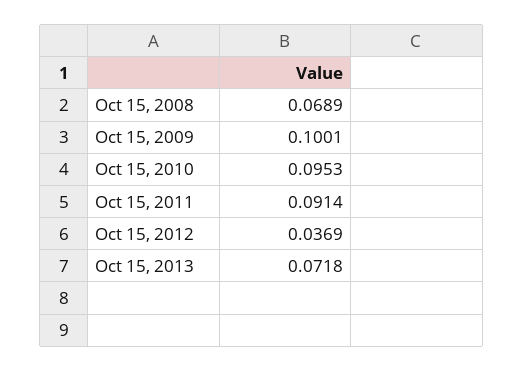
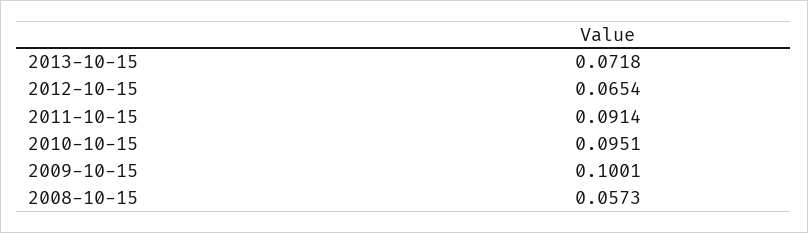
  {
-   "Oct 15, 2008": 0.0689,
+   "Oct 15, 2008": 0.0573,
    "Oct 15, 2009": 0.1001,
-   "Oct 15, 2010": 0.0953,
+   "Oct 15, 2010": 0.0951,
    "Oct 15, 2011": 0.0914,
-   "Oct 15, 2012": 0.0369,
+   "Oct 15, 2012": 0.0654,
    "Oct 15, 2013": 0.0718
  }

